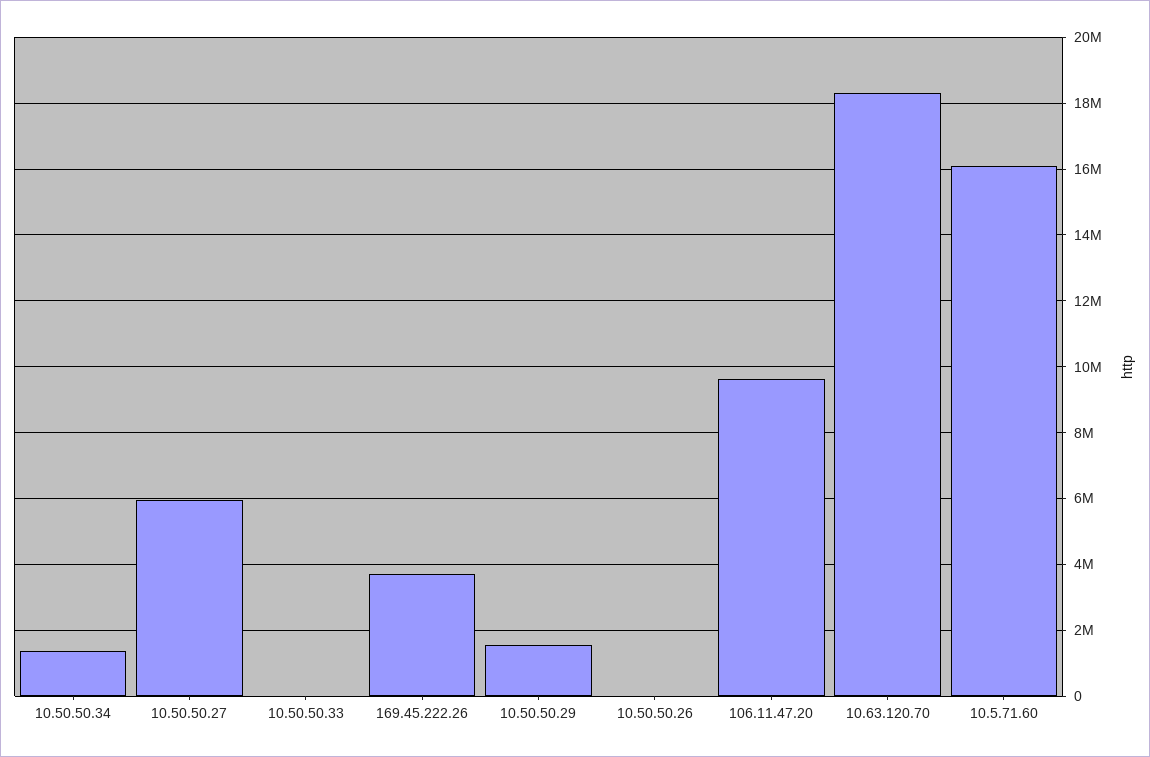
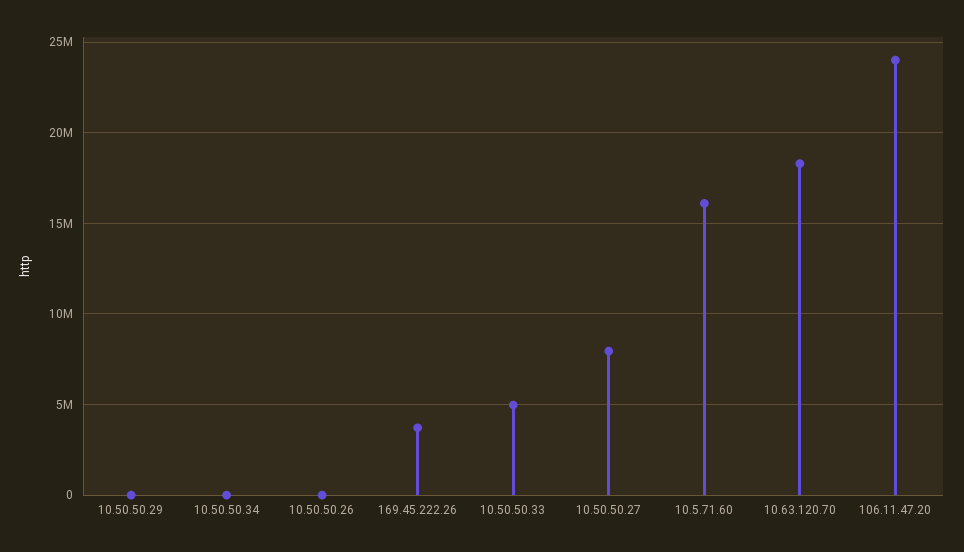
  {
-   "10.50.50.34": 1400000,
+   "10.50.50.34": 0,
-   "10.50.50.27": 6000000,
+   "10.50.50.27": 8000000,
-   "10.50.50.33": 0,
+   "10.50.50.33": 5000000,
    "169.45.222.26": 3800000,
-   "10.50.50.29": 1600000,
+   "10.50.50.29": 0,
    "10.50.50.26": 0,
-   "106.11.47.20": 9600000,
+   "106.11.47.20": 24000000,
    "10.63.120.70": 18400000,
    "10.5.71.60": 16200000
  }

